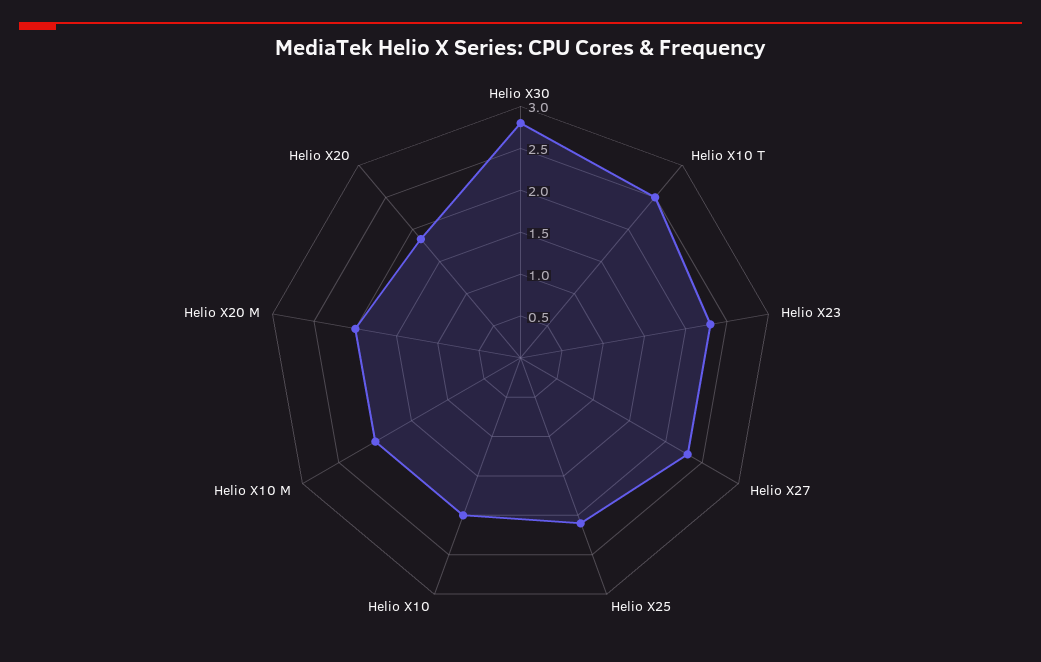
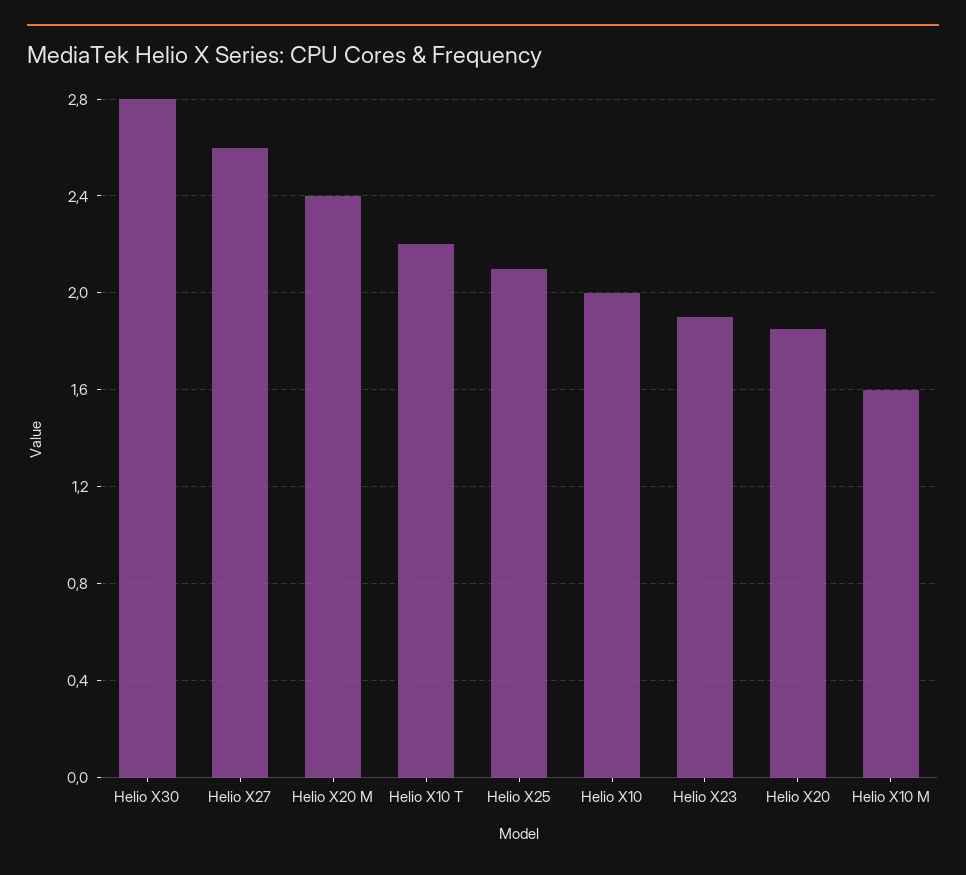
  {
    "Helio X30": 2.8,
-   "Helio X10 T": 2.5,
+   "Helio X10 T": 2.2,
-   "Helio X23": 2.3,
+   "Helio X23": 1.9,
-   "Helio X27": 2.3,
+   "Helio X27": 2.6,
    "Helio X25": 2.1,
    "Helio X10": 2,
-   "Helio X10 M": 2,
+   "Helio X10 M": 1.6,
-   "Helio X20 M": 2,
+   "Helio X20 M": 2.4,
    "Helio X20": 1.85
  }

